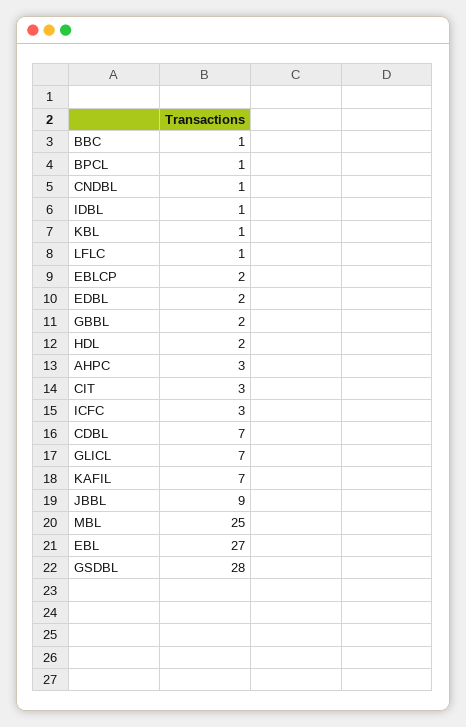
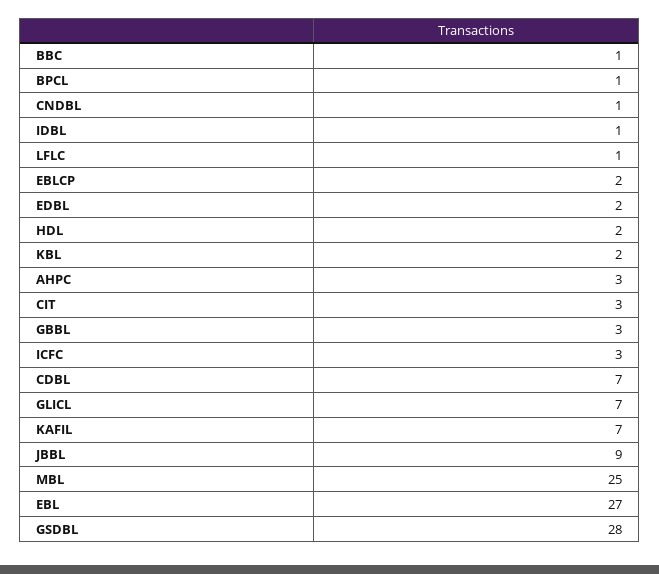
  {
    "BBC": 1,
    "BPCL": 1,
    "CNDBL": 1,
    "IDBL": 1,
-   "KBL": 1,
+   "KBL": 2,
    "LFLC": 1,
    "EBLCP": 2,
    "EDBL": 2,
-   "GBBL": 2,
+   "GBBL": 3,
    "HDL": 2,
    "AHPC": 3,
    "CIT": 3,
    "ICFC": 3,
    "CDBL": 7,
    "GLICL": 7,
    "KAFIL": 7,
    "JBBL": 9,
    "MBL": 25,
    "EBL": 27,
    "GSDBL": 28
  }

